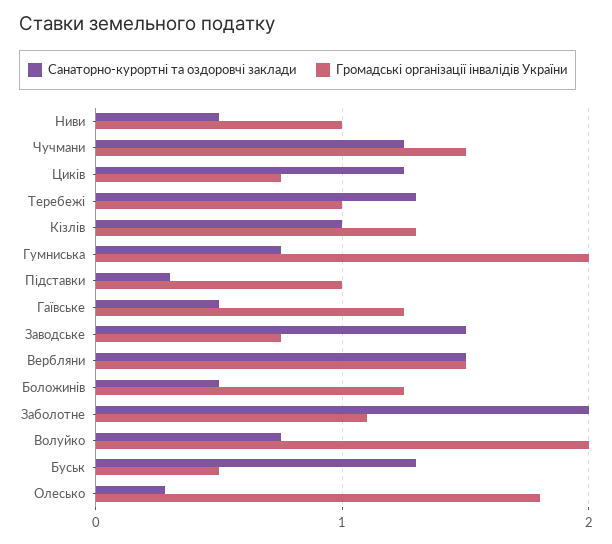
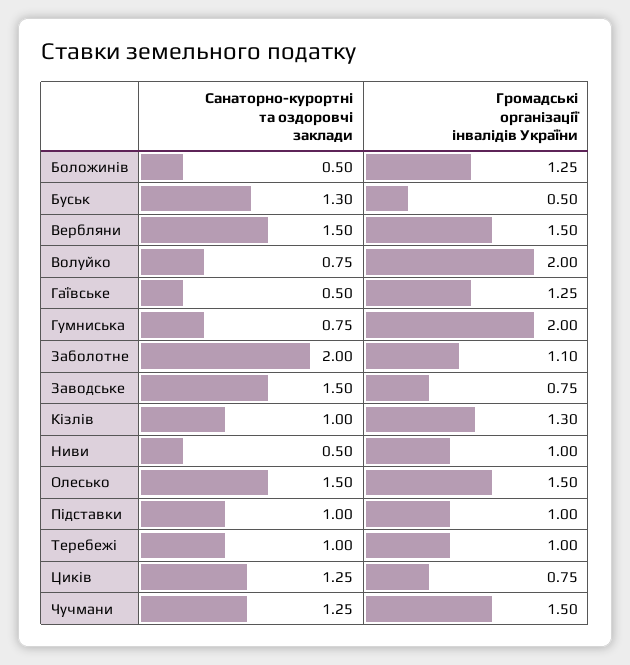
  {
    "Санаторно-курортні та оздоровчі заклади": {
      "Ниви": 0.5,
      "Чучмани": 1.25,
      "Циків": 1.25,
-     "Теребежі": 1.3,
+     "Теребежі": 1,
      "Кізлів": 1,
      "Гумниська": 0.75,
-     "Підставки": 0.3,
+     "Підставки": 1,
      "Гаївське": 0.5,
      "Заводське": 1.5,
      "Вербляни": 1.5,
      "Боложинів": 0.5,
      "Заболотне": 2,
      "Волуйко": 0.75,
      "Буськ": 1.3,
-     "Олесько": 0.3
+     "Олесько": 1.5
    },
    "Громадські організації інвалідів України": {
      "Ниви": 1,
      "Чучмани": 1.5,
      "Циків": 0.75,
      "Теребежі": 1,
      "Кізлів": 1.3,
      "Гумниська": 2,
      "Підставки": 1,
      "Гаївське": 1.25,
      "Заводське": 0.75,
      "Вербляни": 1.5,
      "Боложинів": 1.25,
      "Заболотне": 1.1,
      "Волуйко": 2,
      "Буськ": 0.5,
-     "Олесько": 1.8
+     "Олесько": 1.5
    }
  }

